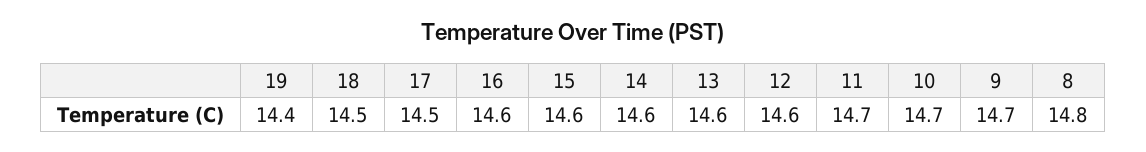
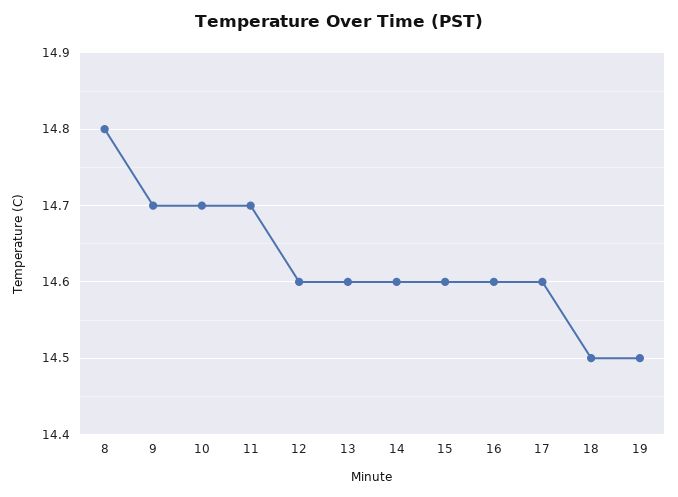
  {
-   "19": 14.4,
+   "19": 14.5,
    "18": 14.5,
-   "17": 14.5,
+   "17": 14.6,
    "16": 14.6,
    "15": 14.6,
    "14": 14.6,
    "13": 14.6,
    "12": 14.6,
    "11": 14.7,
    "10": 14.7,
    "9": 14.7,
    "8": 14.8
  }

